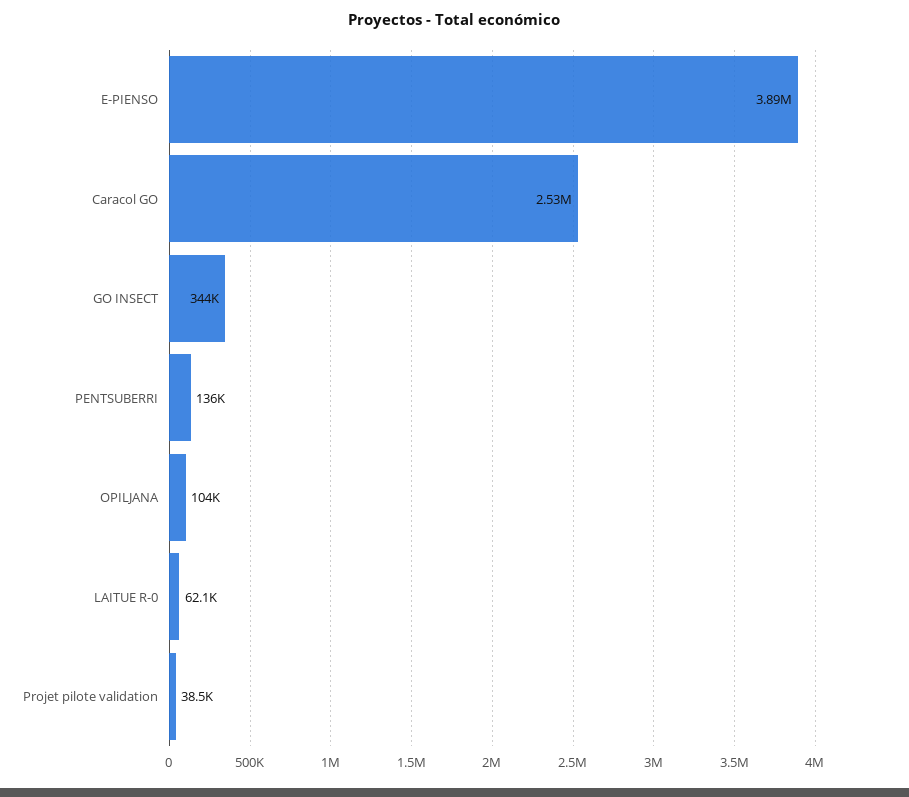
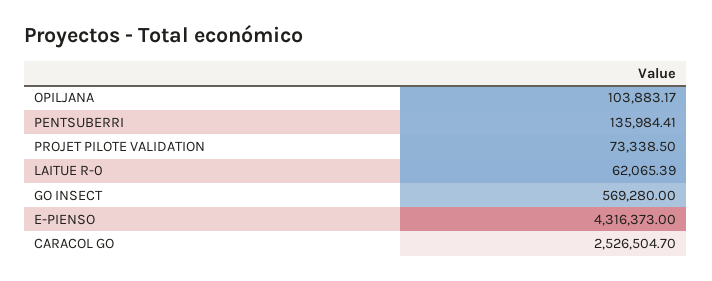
  {
-   "E-PIENSO": 3890000,
+   "E-PIENSO": 4316373,
    "Caracol GO": 2526504.7,
-   "GO INSECT": 344000,
+   "GO INSECT": 569280,
    "PENTSUBERRI": 135984.41,
    "OPILJANA": 103883.17,
    "LAITUE R-0": 62065.39,
-   "Projet pilote validation": 38500
+   "Projet pilote validation": 73338.5
  }

